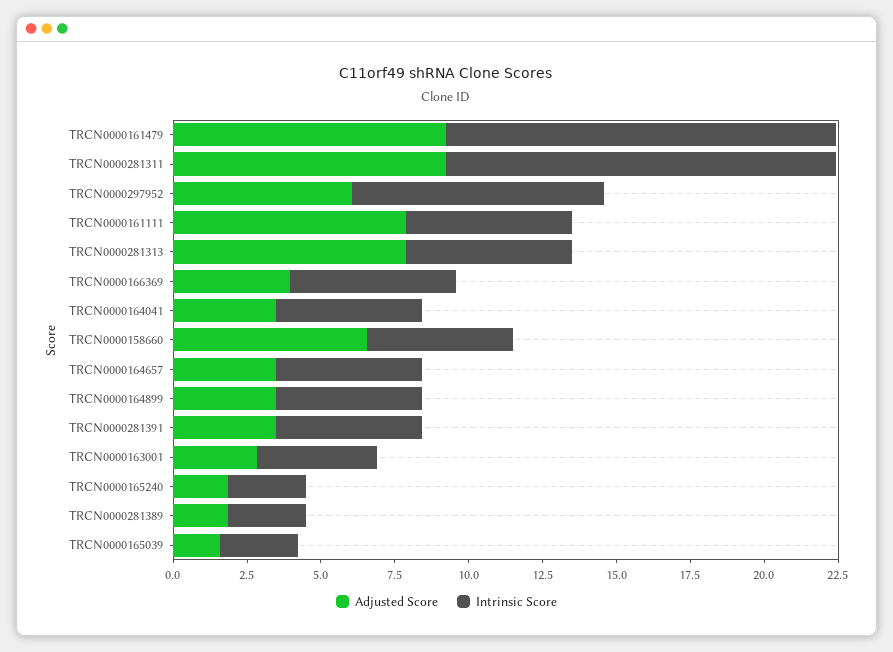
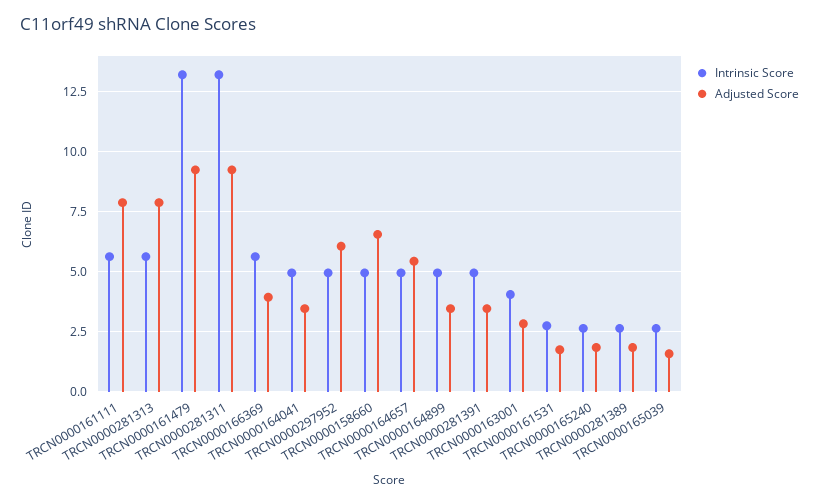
  {
    "Adjusted Score": {
      "TRCN0000161479": 9.25,
      "TRCN0000281311": 9.25,
      "TRCN0000297952": 6,
      "TRCN0000161111": 8,
      "TRCN0000281313": 8,
      "TRCN0000166369": 4,
      "TRCN0000164041": 3.5,
      "TRCN0000158660": 6.5,
-     "TRCN0000164657": 3.5,
+     "TRCN0000164657": 5.5,
      "TRCN0000164899": 3.5,
      "TRCN0000281391": 3.5,
      "TRCN0000163001": 2.75,
      "TRCN0000165240": 1.75,
      "TRCN0000281389": 1.75,
-     "TRCN0000165039": 1.5
+     "TRCN0000165039": 1.5,
+     "TRCN0000161531": 1.75
    },
    "Intrinsic Score": {
      "TRCN0000161479": 13.25,
      "TRCN0000281311": 13.25,
-     "TRCN0000297952": 8.5,
+     "TRCN0000297952": 5,
      "TRCN0000161111": 5.75,
      "TRCN0000281313": 5.75,
      "TRCN0000166369": 5.75,
      "TRCN0000164041": 5,
      "TRCN0000158660": 5,
      "TRCN0000164657": 5,
      "TRCN0000164899": 5,
      "TRCN0000281391": 5,
      "TRCN0000163001": 4,
      "TRCN0000165240": 2.75,
      "TRCN0000281389": 2.75,
-     "TRCN0000165039": 2.75
+     "TRCN0000165039": 2.75,
+     "TRCN0000161531": 2.75
    }
  }

